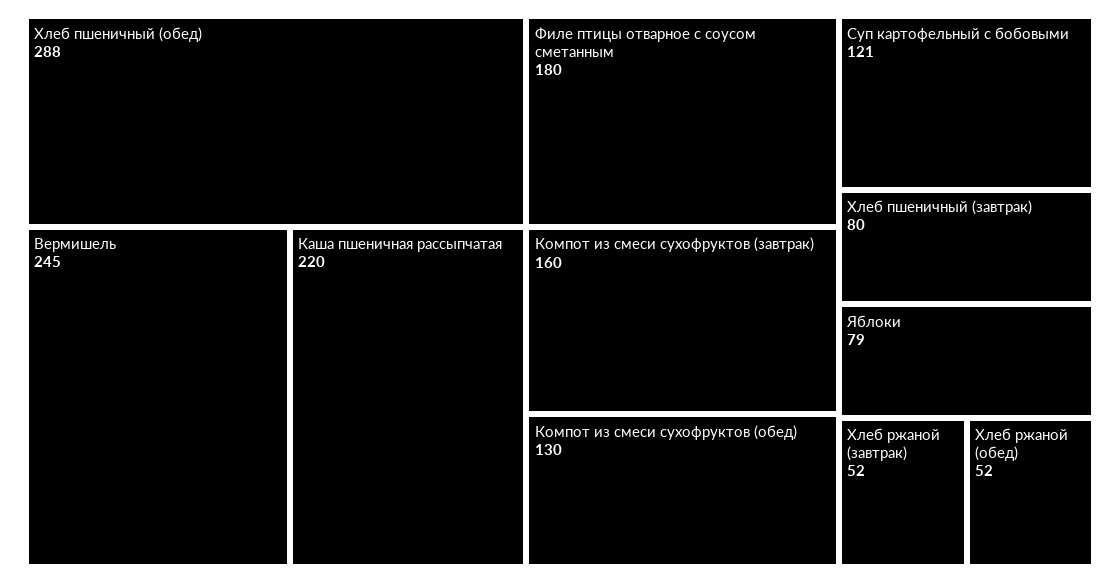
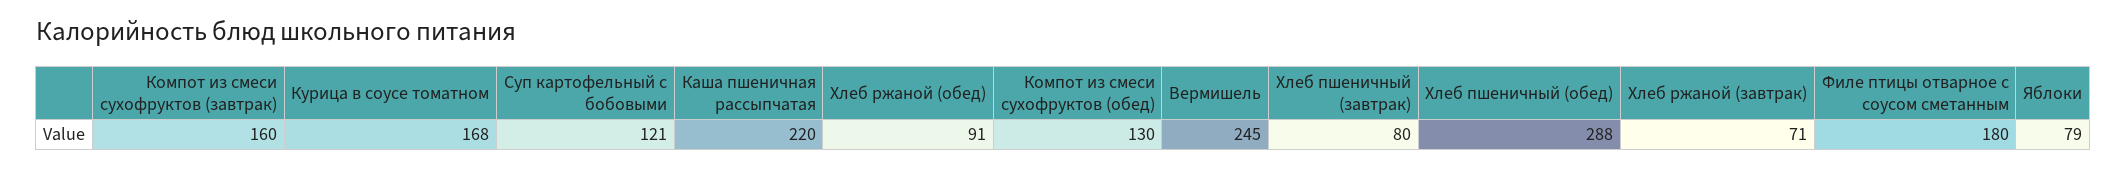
  {
    "Хлеб пшеничный (обед)": 288,
    "Вермишель": 245,
    "Каша пшеничная рассыпчатая": 220,
    "Филе птицы отварное с соусом сметанным": 180,
    "Компот из смеси сухофруктов (завтрак)": 160,
    "Компот из смеси сухофруктов (обед)": 130,
    "Суп картофельный с бобовыми": 121,
    "Хлеб пшеничный (завтрак)": 80,
    "Яблоки": 79,
-   "Хлеб ржаной (завтрак)": 52,
+   "Хлеб ржаной (завтрак)": 71,
-   "Хлеб ржаной (обед)": 52
+   "Хлеб ржаной (обед)": 91,
+   "Курица в соусе томатном": 168
  }

